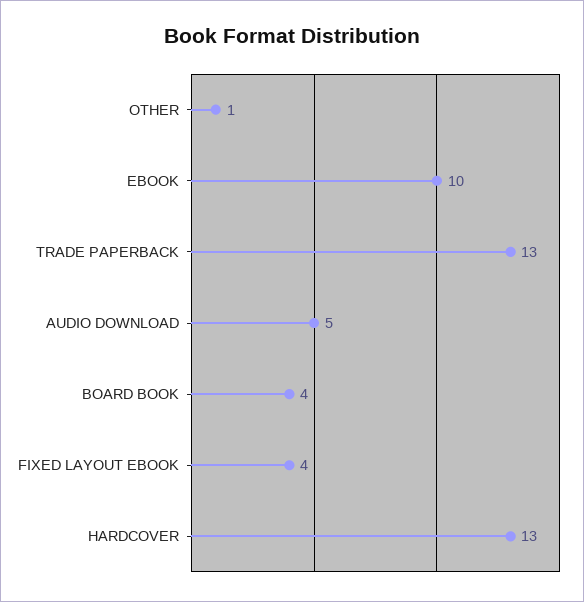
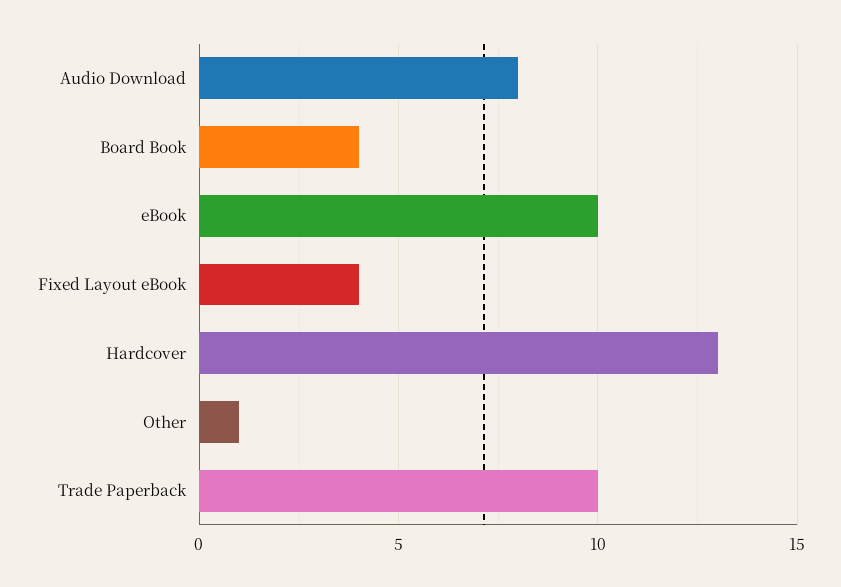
  {
    "OTHER": 1,
    "EBOOK": 10,
-   "TRADE PAPERBACK": 13,
+   "TRADE PAPERBACK": 10,
-   "AUDIO DOWNLOAD": 5,
+   "AUDIO DOWNLOAD": 8,
    "BOARD BOOK": 4,
    "FIXED LAYOUT EBOOK": 4,
    "HARDCOVER": 13
  }

